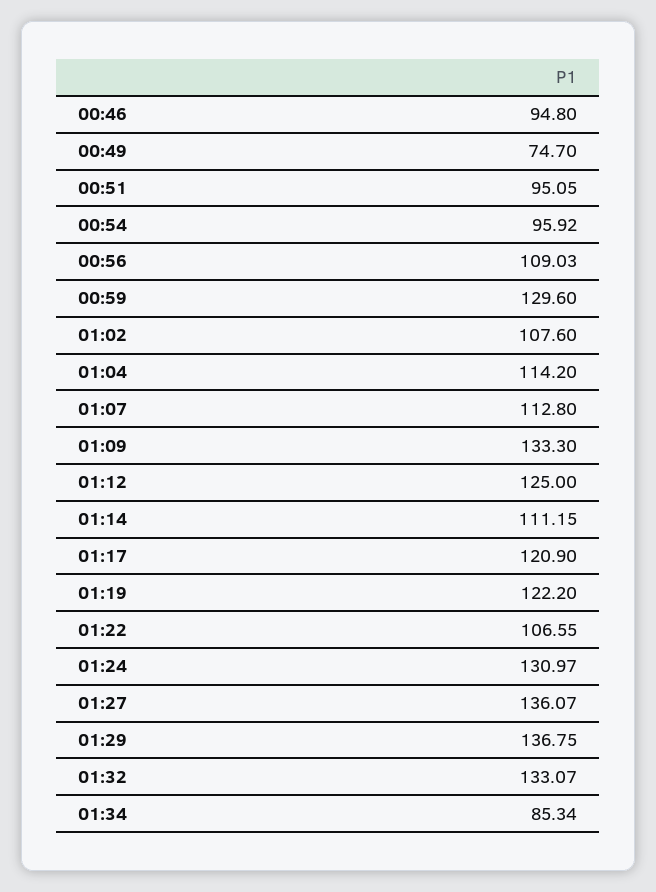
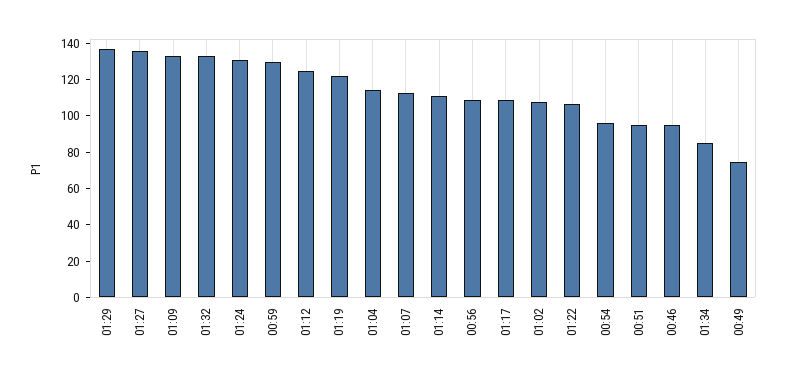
  {
    "00:46": 94.8,
    "00:49": 74.7,
    "00:51": 95.05,
    "00:54": 95.92,
    "00:56": 109.03,
    "00:59": 129.6,
    "01:02": 107.6,
    "01:04": 114.2,
    "01:07": 112.8,
    "01:09": 133.3,
    "01:12": 125,
    "01:14": 111.15,
-   "01:17": 120.9,
+   "01:17": 110,
    "01:19": 122.2,
    "01:22": 106.55,
    "01:24": 130.97,
    "01:27": 136.07,
    "01:29": 136.75,
    "01:32": 133.07,
    "01:34": 85.34
  }

